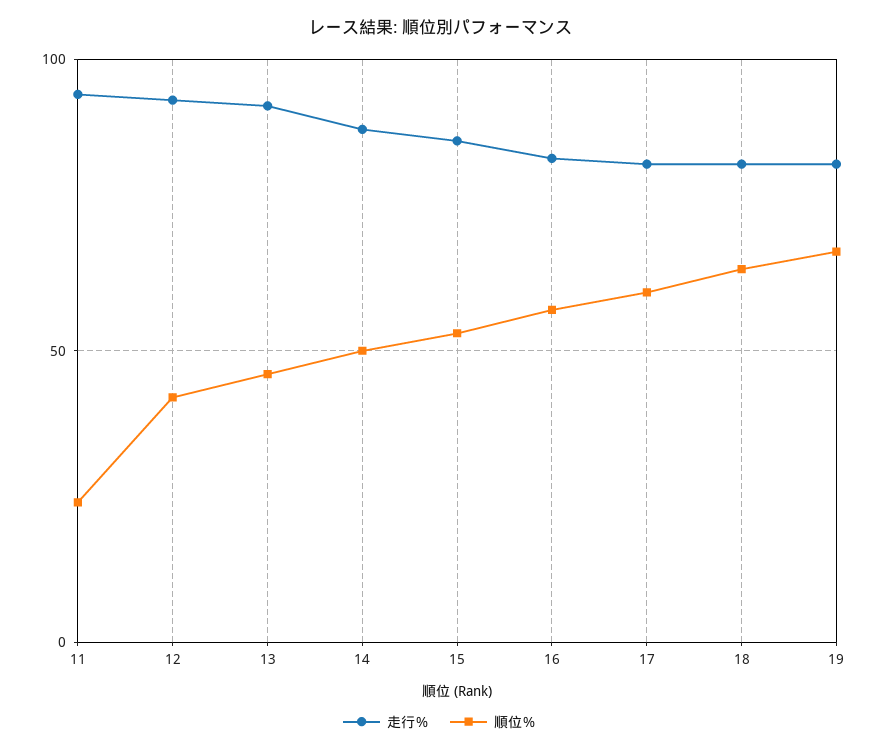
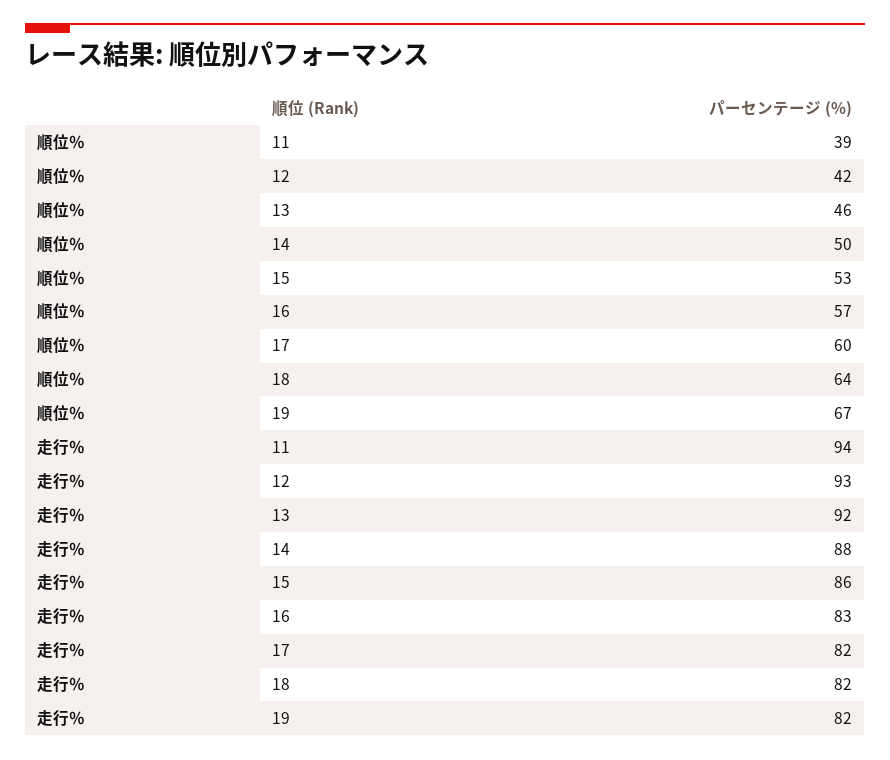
  {
    "走行％": {
      "11": 94,
      "12": 93,
      "13": 92,
      "14": 88,
      "15": 86,
      "16": 83,
      "17": 82,
      "18": 82,
      "19": 82
    },
    "順位％": {
-     "11": 25,
+     "11": 39,
      "12": 42,
      "13": 46,
      "14": 50,
      "15": 53,
      "16": 57,
      "17": 60,
      "18": 64,
      "19": 67
    }
  }

